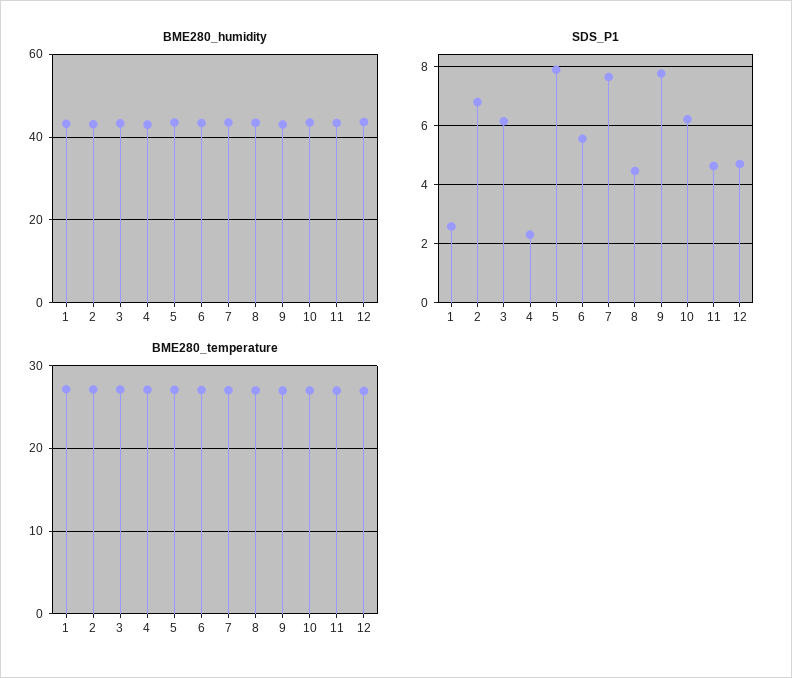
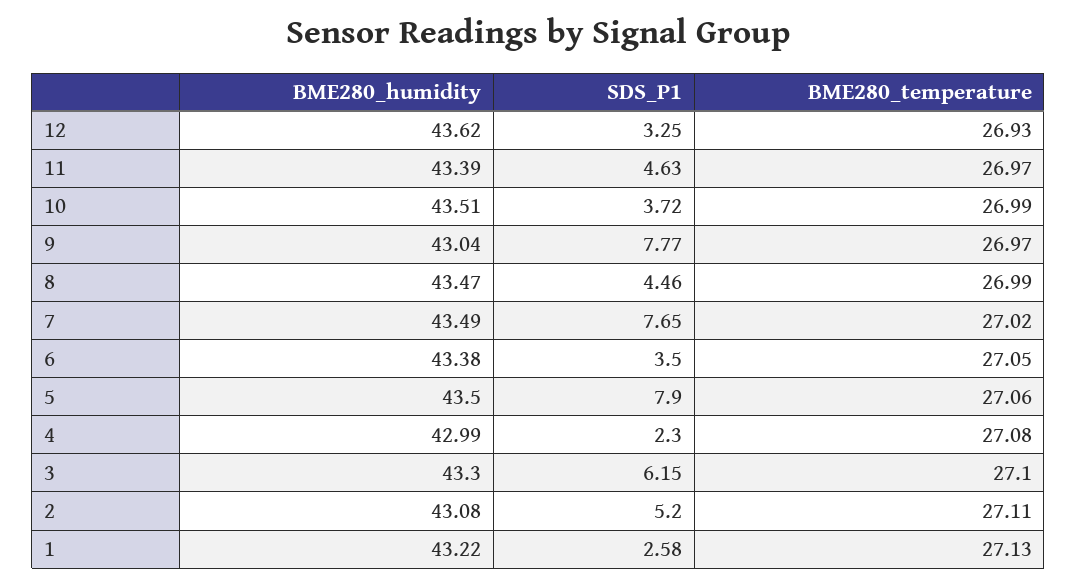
  {
    "BME280_humidity": {
      "1": 43.22,
      "2": 43.08,
      "3": 43.3,
      "4": 42.99,
      "5": 43.5,
      "6": 43.38,
      "7": 43.49,
      "8": 43.47,
      "9": 43.04,
      "10": 43.51,
      "11": 43.39,
      "12": 43.62
    },
    "SDS_P1": {
      "1": 2.58,
-     "2": 6.75,
+     "2": 5.2,
      "3": 6.15,
      "4": 2.3,
      "5": 7.9,
-     "6": 5.5,
+     "6": 3.5,
      "7": 7.65,
      "8": 4.46,
      "9": 7.77,
-     "10": 6.25,
+     "10": 3.72,
      "11": 4.63,
-     "12": 4.75
+     "12": 3.25
    },
    "BME280_temperature": {
      "1": 27.13,
      "2": 27.11,
      "3": 27.1,
      "4": 27.08,
      "5": 27.06,
      "6": 27.05,
      "7": 27.02,
      "8": 26.99,
      "9": 26.97,
      "10": 26.99,
      "11": 26.97,
      "12": 26.93
    }
  }

